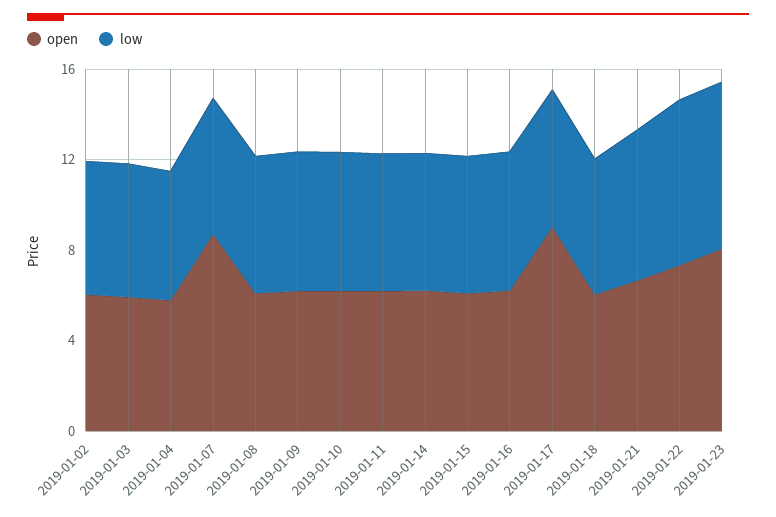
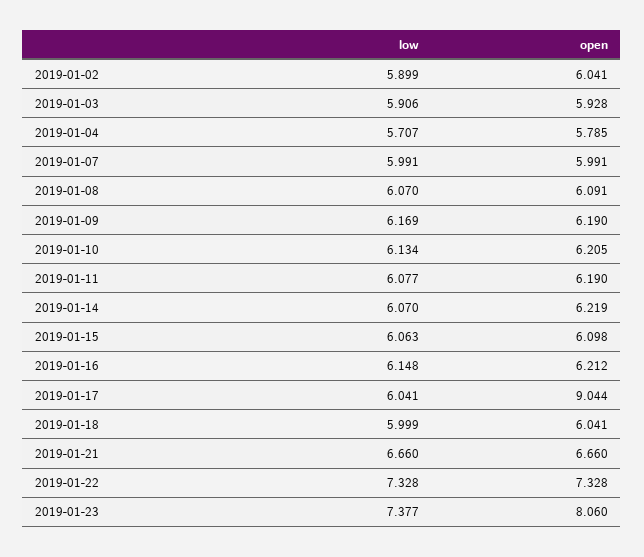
  {
    "open": {
      "2019-01-02": 6.041,
      "2019-01-03": 5.928,
      "2019-01-04": 5.785,
-     "2019-01-07": 9,
+     "2019-01-07": 5.991,
      "2019-01-08": 6.091,
      "2019-01-09": 6.19,
      "2019-01-10": 6.205,
      "2019-01-11": 6.19,
      "2019-01-14": 6.219,
      "2019-01-15": 6.098,
      "2019-01-16": 6.212,
      "2019-01-17": 9.044,
      "2019-01-18": 6.041,
      "2019-01-21": 6.66,
      "2019-01-22": 7.328,
      "2019-01-23": 8.06
    },
    "low": {
      "2019-01-02": 5.899,
      "2019-01-03": 5.906,
      "2019-01-04": 5.707,
      "2019-01-07": 5.991,
      "2019-01-08": 6.07,
      "2019-01-09": 6.169,
      "2019-01-10": 6.134,
      "2019-01-11": 6.077,
      "2019-01-14": 6.07,
      "2019-01-15": 6.063,
      "2019-01-16": 6.148,
      "2019-01-17": 6.041,
      "2019-01-18": 5.999,
      "2019-01-21": 6.66,
      "2019-01-22": 7.328,
      "2019-01-23": 7.377
    }
  }

